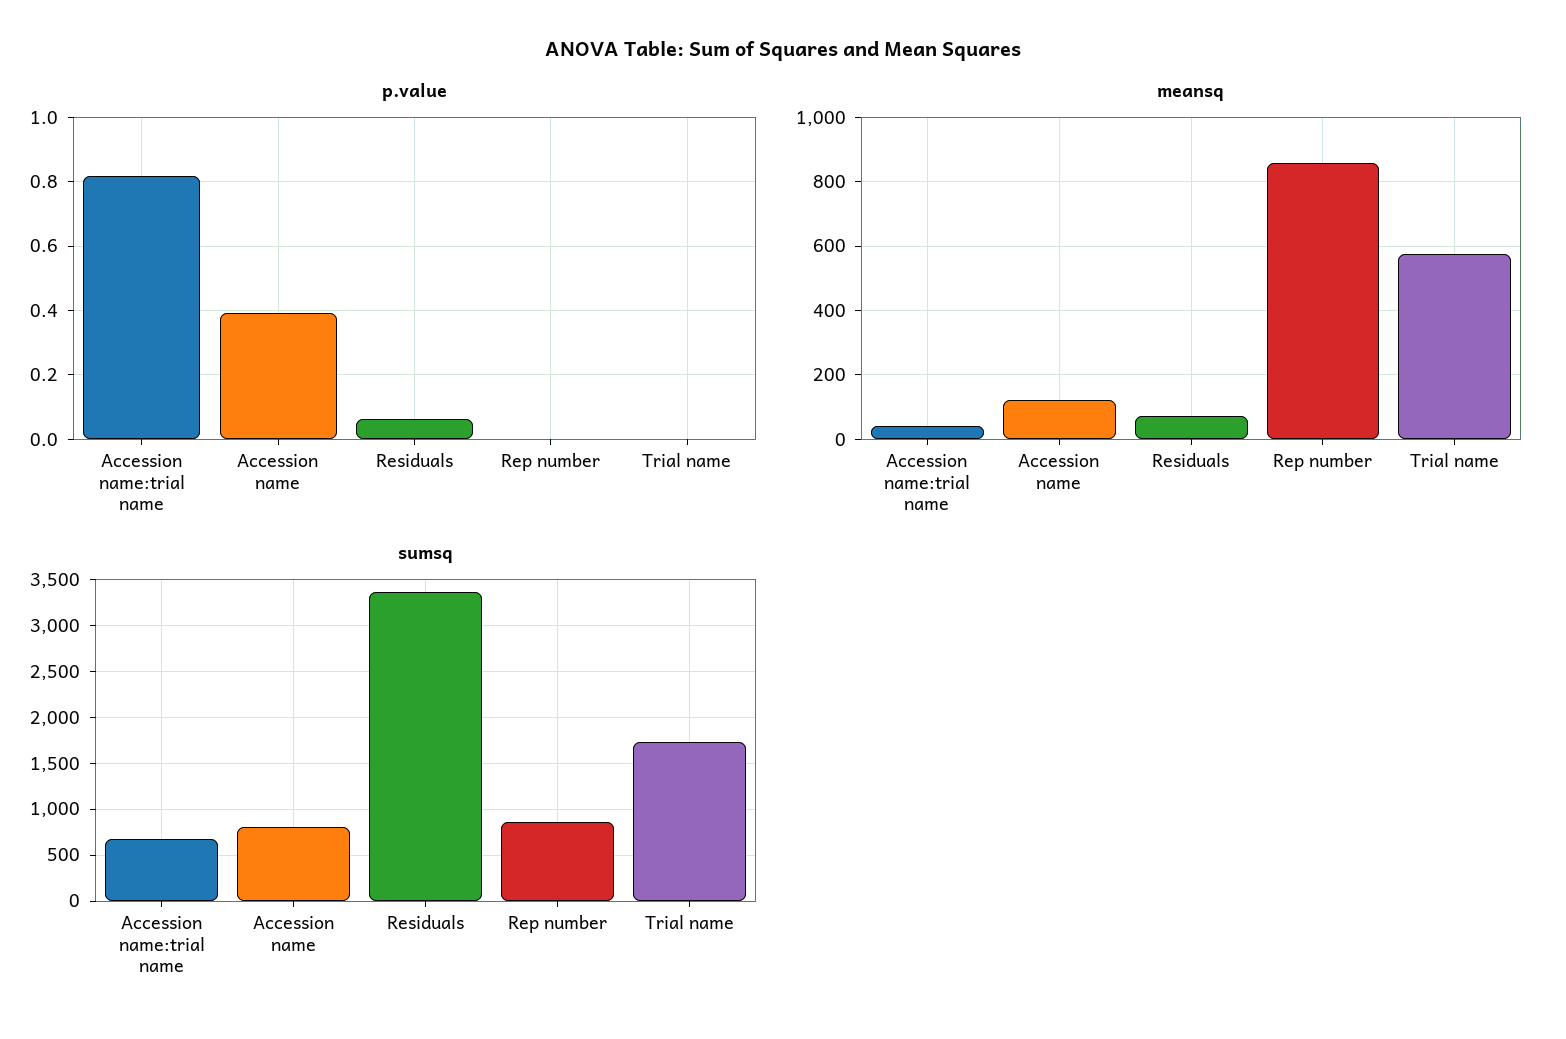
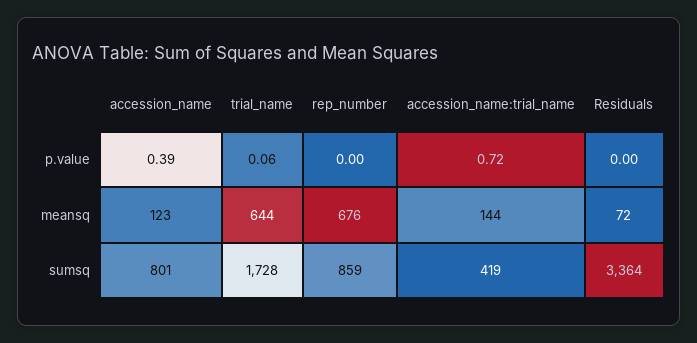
  {
    "p.value": {
-     "Accession name:trial name": 0.82,
+     "Accession name:trial name": 0.72,
      "Accession name": 0.39,
-     "Residuals": 0.06,
+     "Residuals": 0,
      "Rep number": 0,
-     "Trial name": 0
+     "Trial name": 0.06
    },
    "meansq": {
-     "Accession name:trial name": 40,
+     "Accession name:trial name": 144,
      "Accession name": 123,
      "Residuals": 72,
-     "Rep number": 860,
+     "Rep number": 676,
-     "Trial name": 580
+     "Trial name": 644
    },
    "sumsq": {
-     "Accession name:trial name": 700,
+     "Accession name:trial name": 419,
      "Accession name": 801,
      "Residuals": 3364,
      "Rep number": 859,
      "Trial name": 1728
    }
  }

